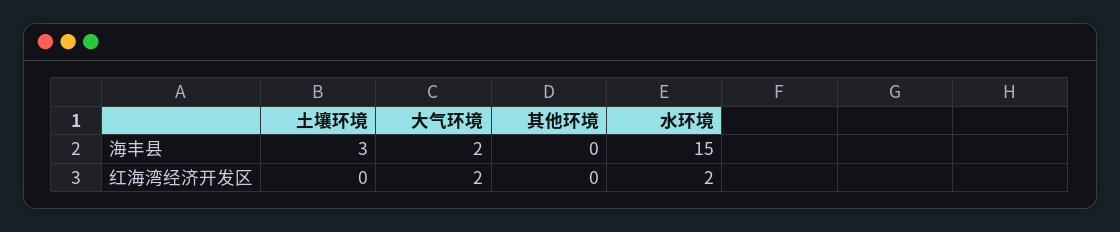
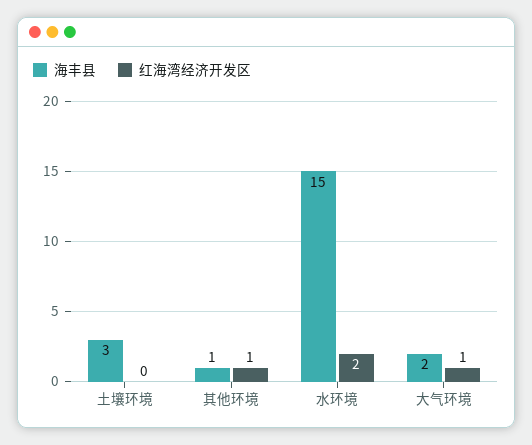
  {
    "海丰县": {
      "土壤环境": 3,
      "大气环境": 2,
-     "其他环境": 0,
+     "其他环境": 1,
      "水环境": 15
    },
    "红海湾经济开发区": {
      "土壤环境": 0,
-     "大气环境": 2,
+     "大气环境": 1,
-     "其他环境": 0,
+     "其他环境": 1,
      "水环境": 2
    }
  }

